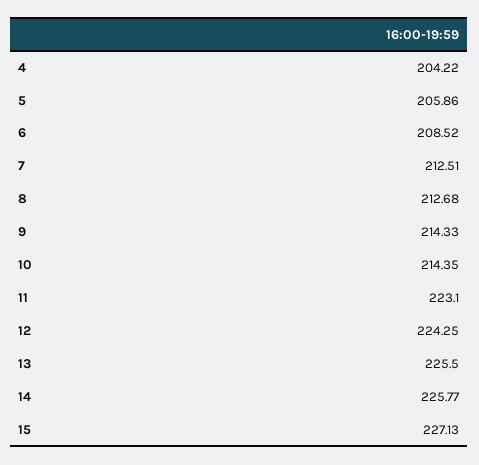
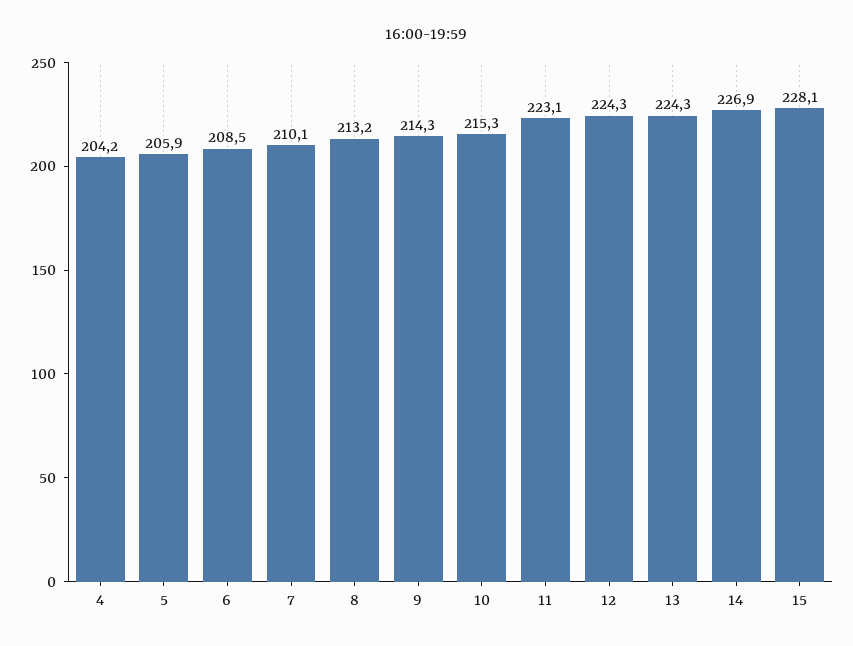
  {
    "4": 204.22,
    "5": 205.86,
    "6": 208.52,
-   "7": 212.51,
+   "7": 210.1,
-   "8": 212.68,
+   "8": 213.2,
    "9": 214.33,
-   "10": 214.35,
+   "10": 215.3,
    "11": 223.1,
    "12": 224.25,
-   "13": 225.5,
+   "13": 224.3,
-   "14": 225.77,
+   "14": 226.9,
-   "15": 227.13
+   "15": 228.1
  }

